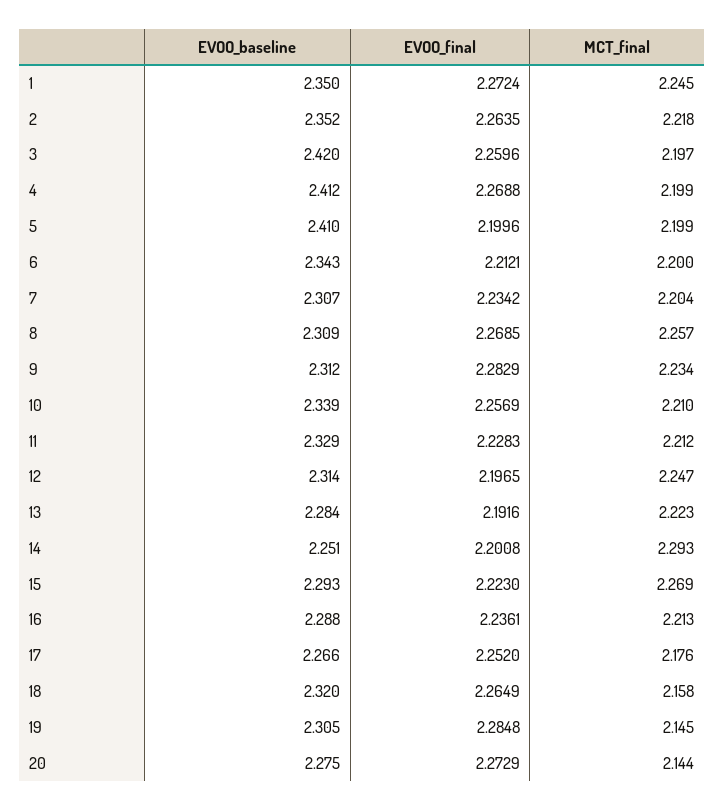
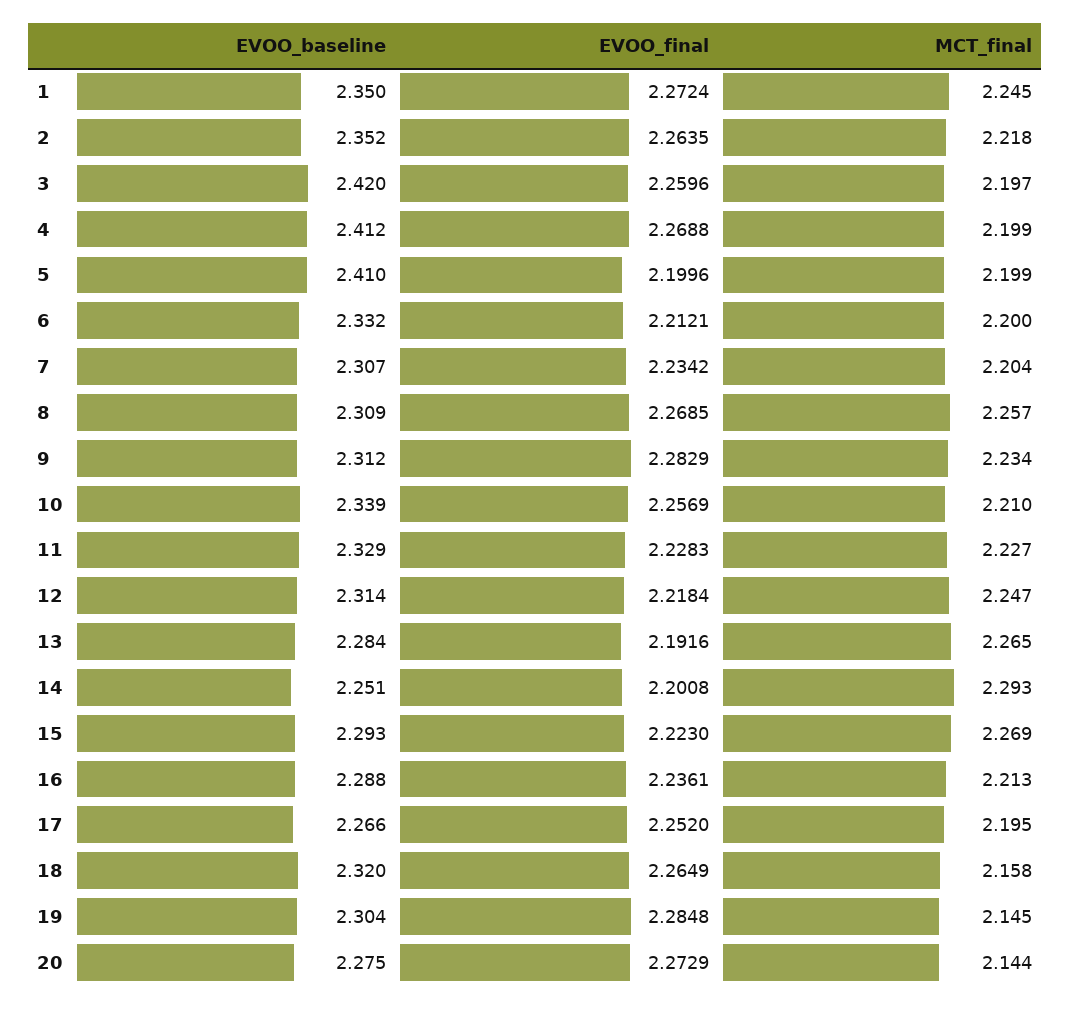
  {
    "EVOO_baseline": {
      "1": 2.35,
      "2": 2.352,
      "3": 2.42,
      "4": 2.412,
      "5": 2.41,
-     "6": 2.343,
+     "6": 2.332,
      "7": 2.307,
      "8": 2.309,
      "9": 2.312,
      "10": 2.339,
      "11": 2.329,
      "12": 2.314,
      "13": 2.284,
      "14": 2.251,
      "15": 2.293,
      "16": 2.288,
      "17": 2.266,
      "18": 2.32,
-     "19": 2.305,
+     "19": 2.304,
      "20": 2.275
    },
    "EVOO_final": {
      "1": 2.2724,
      "2": 2.2635,
      "3": 2.2596,
      "4": 2.2688,
      "5": 2.1996,
      "6": 2.2121,
      "7": 2.2342,
      "8": 2.2685,
      "9": 2.2829,
      "10": 2.2569,
      "11": 2.2283,
-     "12": 2.1965,
+     "12": 2.2184,
      "13": 2.1916,
      "14": 2.2008,
      "15": 2.223,
      "16": 2.2361,
      "17": 2.252,
      "18": 2.2649,
      "19": 2.2848,
      "20": 2.2729
    },
    "MCT_final": {
      "1": 2.245,
      "2": 2.218,
      "3": 2.197,
      "4": 2.199,
      "5": 2.199,
      "6": 2.2,
      "7": 2.204,
      "8": 2.257,
      "9": 2.234,
      "10": 2.21,
-     "11": 2.212,
+     "11": 2.227,
      "12": 2.247,
-     "13": 2.223,
+     "13": 2.265,
      "14": 2.293,
      "15": 2.269,
      "16": 2.213,
-     "17": 2.176,
+     "17": 2.195,
      "18": 2.158,
      "19": 2.145,
      "20": 2.144
    }
  }

